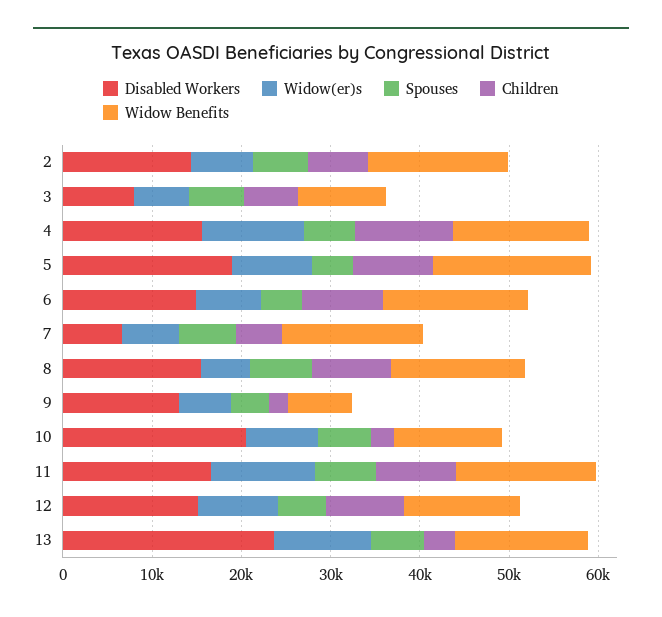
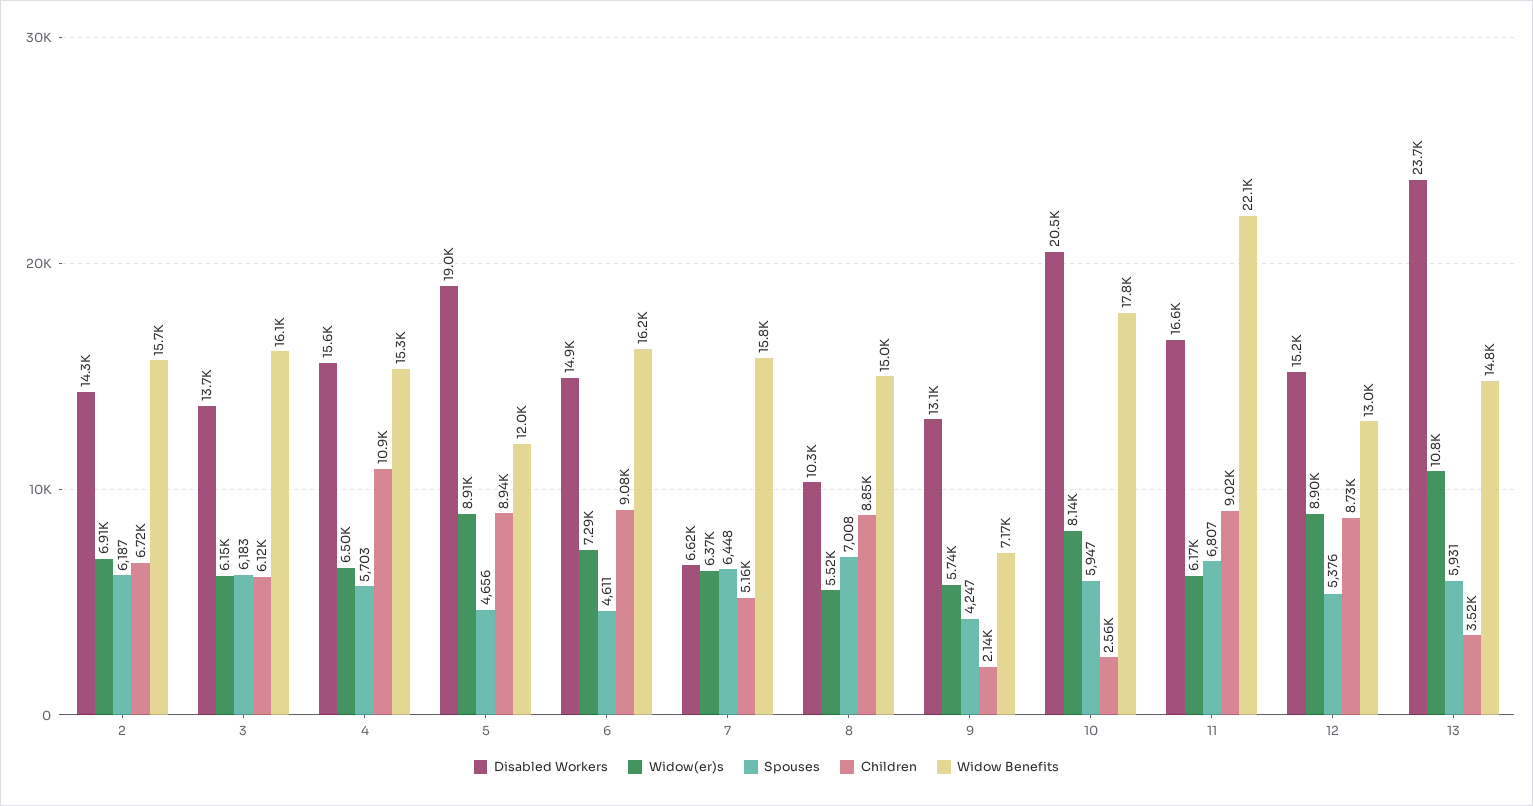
  {
    "Disabled Workers": {
      "2": 14300,
-     "3": 8000,
+     "3": 13700,
      "4": 15600,
      "5": 19000,
      "6": 14900,
      "7": 6620,
-     "8": 16000,
+     "8": 10300,
      "9": 13100,
      "10": 20500,
      "11": 16600,
      "12": 15200,
      "13": 23700
    },
    "Widow(er)s": {
      "2": 6910,
      "3": 6150,
-     "4": 12000,
+     "4": 6500,
      "5": 8910,
      "6": 7290,
      "7": 6370,
      "8": 5520,
      "9": 5740,
      "10": 8140,
-     "11": 12000,
+     "11": 6170,
      "12": 8900,
      "13": 10800
    },
    "Spouses": {
      "2": 6187,
      "3": 6183,
      "4": 5703,
      "5": 4656,
      "6": 4611,
      "7": 6448,
      "8": 7008,
      "9": 4247,
      "10": 5947,
      "11": 6807,
      "12": 5376,
      "13": 5931
    },
    "Children": {
      "2": 6720,
      "3": 6120,
      "4": 10900,
      "5": 8940,
      "6": 9080,
      "7": 5160,
      "8": 8850,
      "9": 2140,
      "10": 2560,
      "11": 9020,
      "12": 8730,
      "13": 3520
    },
    "Widow Benefits": {
      "2": 15700,
-     "3": 10000,
+     "3": 16100,
      "4": 15300,
-     "5": 18000,
+     "5": 12000,
      "6": 16200,
      "7": 15800,
      "8": 15000,
      "9": 7170,
-     "10": 12000,
+     "10": 17800,
-     "11": 16000,
+     "11": 22100,
      "12": 13000,
      "13": 14800
    }
  }

